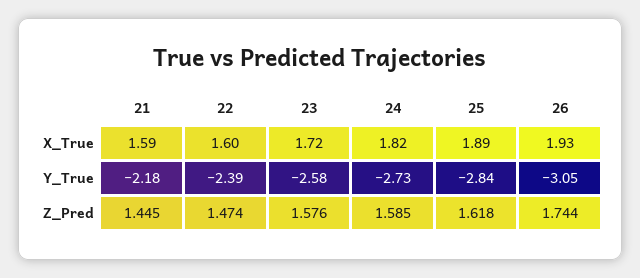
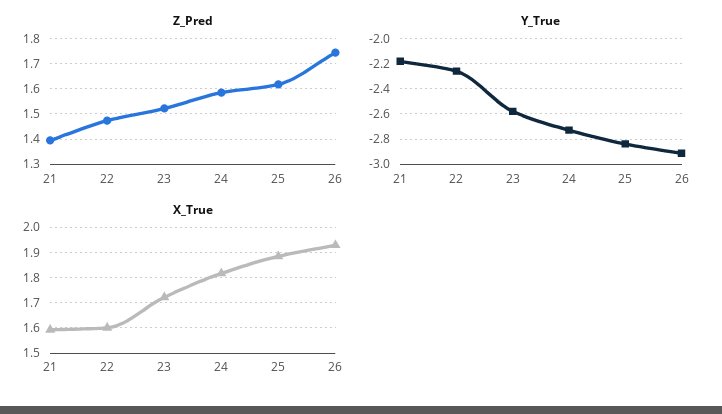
  {
    "X_True": {
      "21": 1.59,
      "22": 1.6,
      "23": 1.72,
      "24": 1.82,
      "25": 1.89,
      "26": 1.93
    },
    "Y_True": {
      "21": -2.18,
-     "22": -2.39,
+     "22": -2.25,
      "23": -2.58,
      "24": -2.73,
      "25": -2.84,
-     "26": -3.05
+     "26": -2.9
    },
    "Z_Pred": {
-     "21": 1.445,
+     "21": 1.4,
      "22": 1.474,
-     "23": 1.576,
+     "23": 1.525,
      "24": 1.585,
      "25": 1.618,
      "26": 1.744
    }
  }

